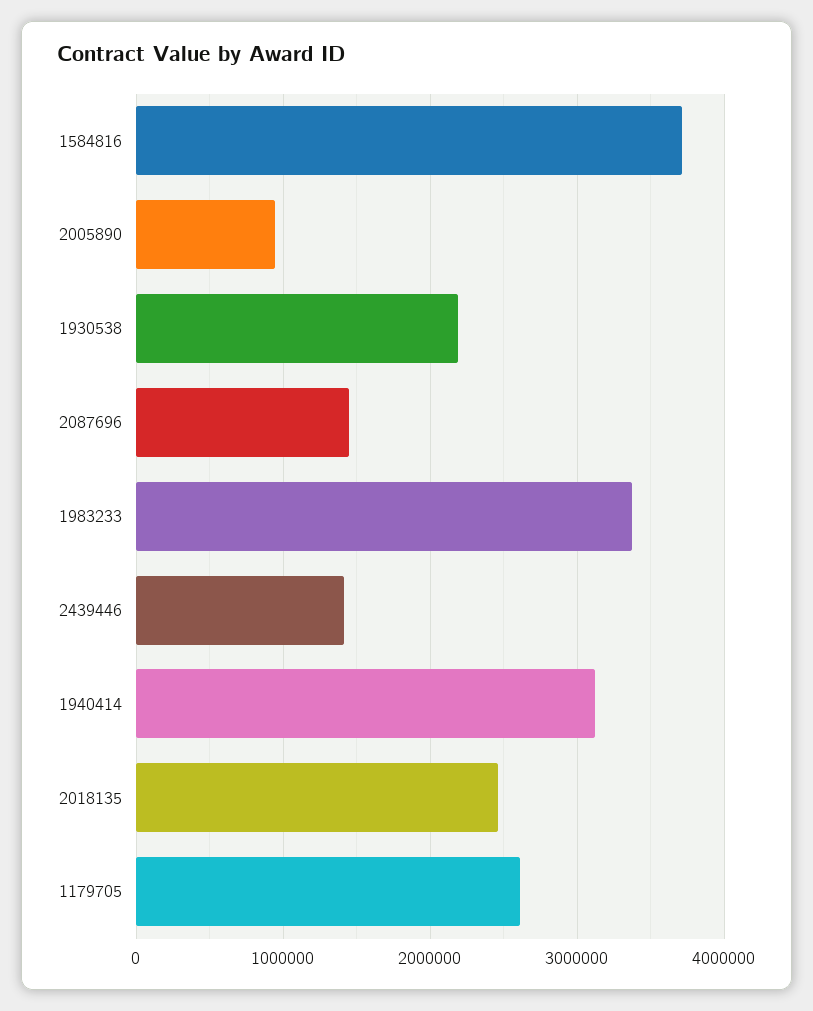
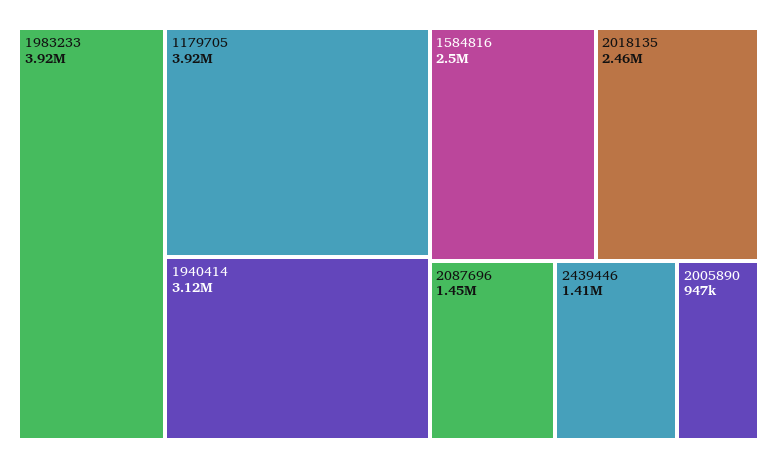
  {
-   "1584816": 3700000,
+   "1584816": 2500000,
    "2005890": 947000,
-   "1930538": 2200000,
    "2087696": 1450000,
-   "1983233": 3400000,
+   "1983233": 3920000,
    "2439446": 1410000,
    "1940414": 3120000,
    "2018135": 2460000,
-   "1179705": 2600000
+   "1179705": 3920000
  }

